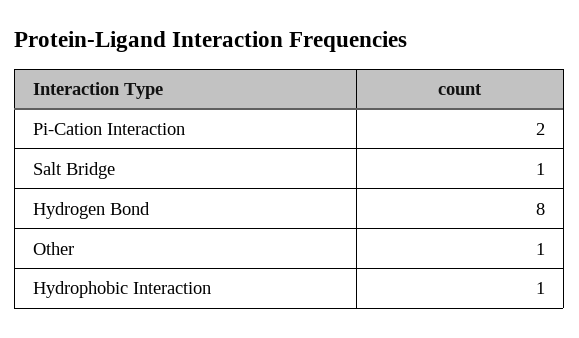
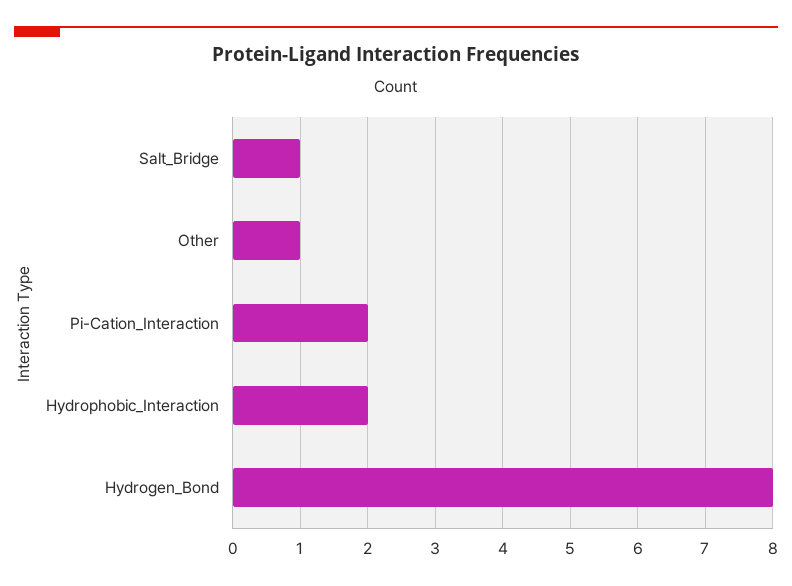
  {
    "Pi-Cation Interaction": 2,
    "Salt Bridge": 1,
    "Hydrogen Bond": 8,
    "Other": 1,
-   "Hydrophobic Interaction": 1
+   "Hydrophobic Interaction": 2
  }

